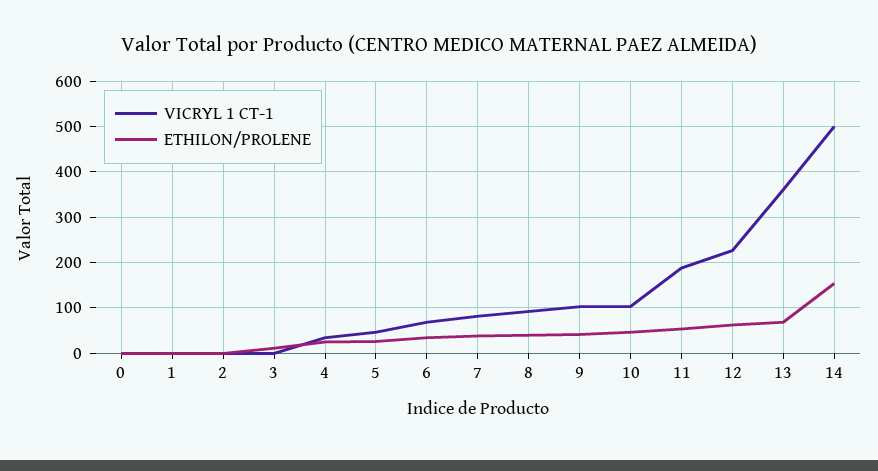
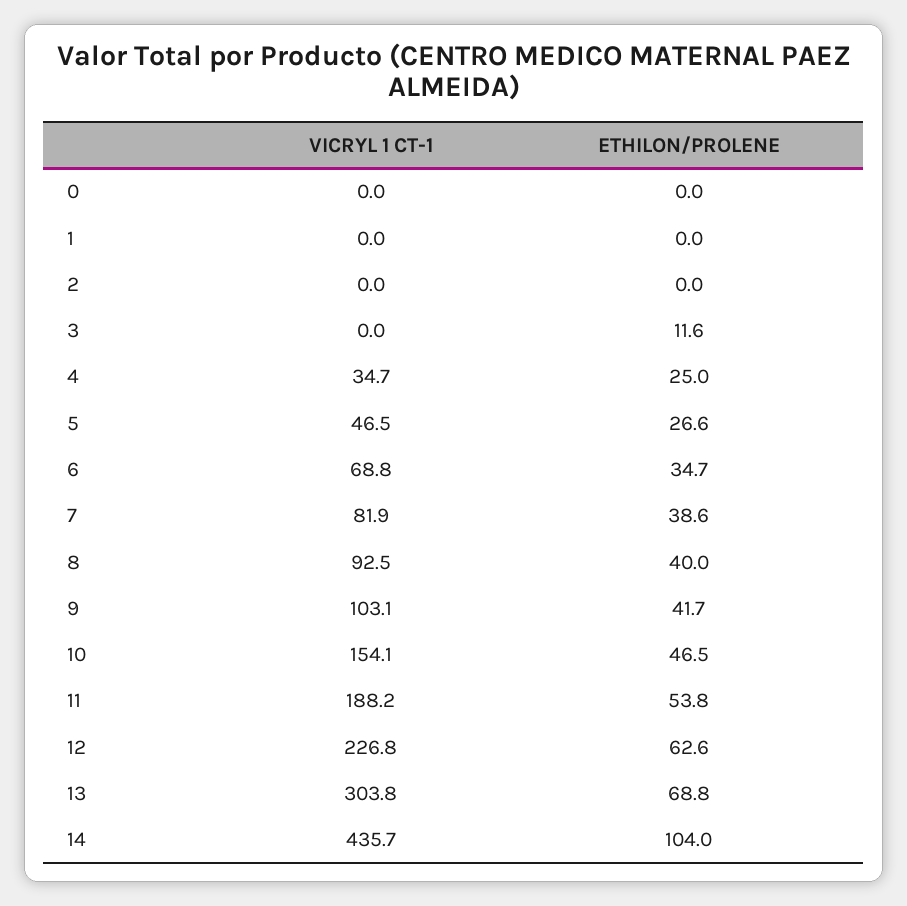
  {
    "VICRYL 1 CT-1": {
      "0": 0,
      "1": 0,
      "2": 0,
      "3": 0,
      "4": 34.7,
      "5": 46.5,
      "6": 68.8,
      "7": 81.9,
      "8": 92.5,
      "9": 103.1,
-     "10": 100,
+     "10": 154.1,
      "11": 188.2,
      "12": 226.8,
-     "13": 360,
+     "13": 303.8,
-     "14": 500
+     "14": 435.7
    },
    "ETHILON/PROLENE": {
      "0": 0,
      "1": 0,
      "2": 0,
      "3": 11.6,
      "4": 25,
      "5": 26.6,
      "6": 34.7,
      "7": 38.6,
      "8": 40,
      "9": 41.7,
      "10": 46.5,
      "11": 53.8,
      "12": 62.6,
      "13": 68.8,
-     "14": 160
+     "14": 104
    }
  }

